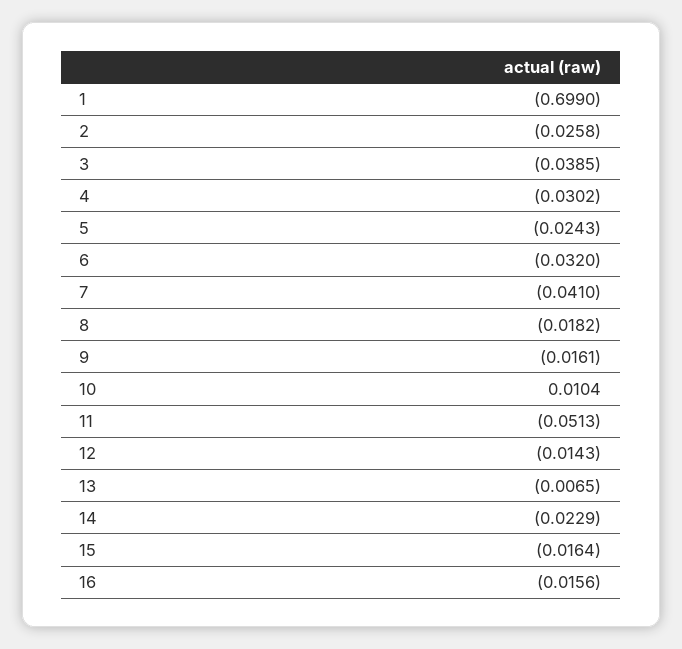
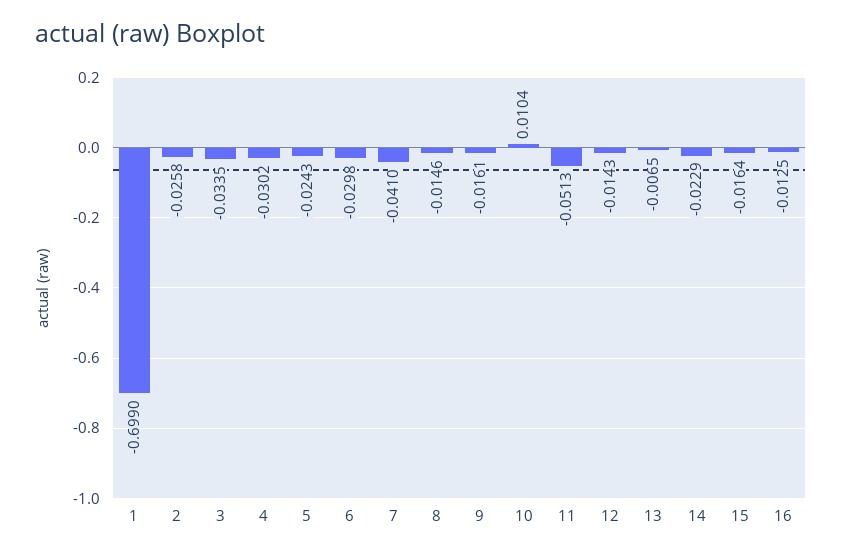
  {
    "1": -0.699,
    "2": -0.0258,
-   "3": -0.0385,
+   "3": -0.0335,
    "4": -0.0302,
    "5": -0.0243,
-   "6": -0.032,
+   "6": -0.0298,
    "7": -0.041,
-   "8": -0.0182,
+   "8": -0.0146,
    "9": -0.0161,
    "10": 0.0104,
    "11": -0.0513,
    "12": -0.0143,
    "13": -0.0065,
    "14": -0.0229,
    "15": -0.0164,
-   "16": -0.0156
+   "16": -0.0125
  }

